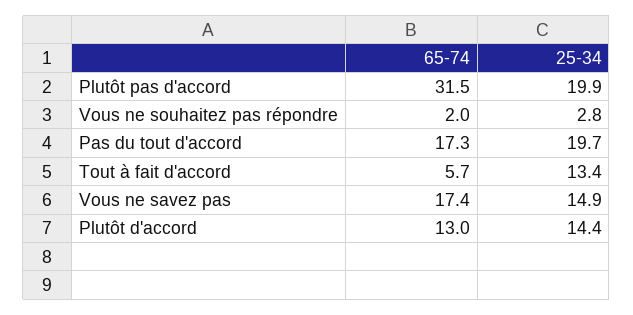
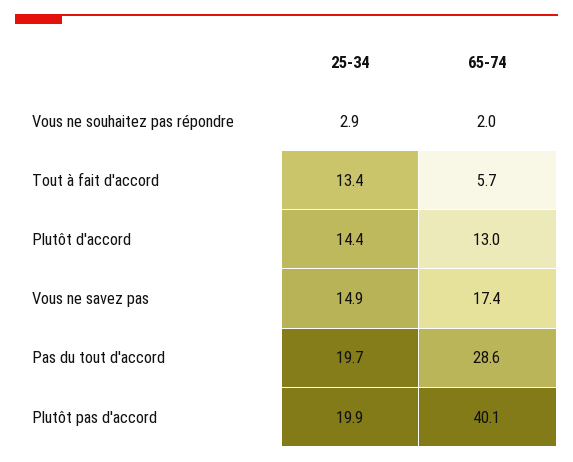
  {
    "65-74": {
-     "Plutôt pas d'accord": 31.5,
+     "Plutôt pas d'accord": 40.1,
      "Vous ne souhaitez pas répondre": 2,
-     "Pas du tout d'accord": 17.3,
+     "Pas du tout d'accord": 28.6,
      "Tout à fait d'accord": 5.7,
      "Vous ne savez pas": 17.4,
      "Plutôt d'accord": 13
    },
    "25-34": {
      "Plutôt pas d'accord": 19.9,
-     "Vous ne souhaitez pas répondre": 2.8,
+     "Vous ne souhaitez pas répondre": 2.9,
      "Pas du tout d'accord": 19.7,
      "Tout à fait d'accord": 13.4,
      "Vous ne savez pas": 14.9,
      "Plutôt d'accord": 14.4
    }
  }

